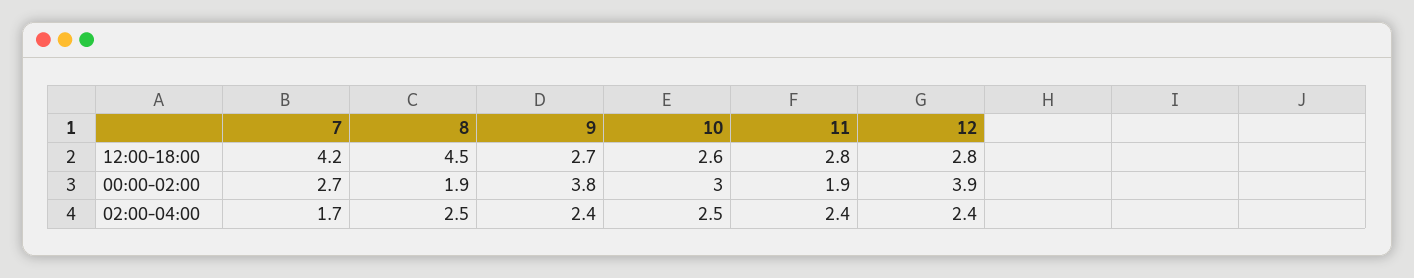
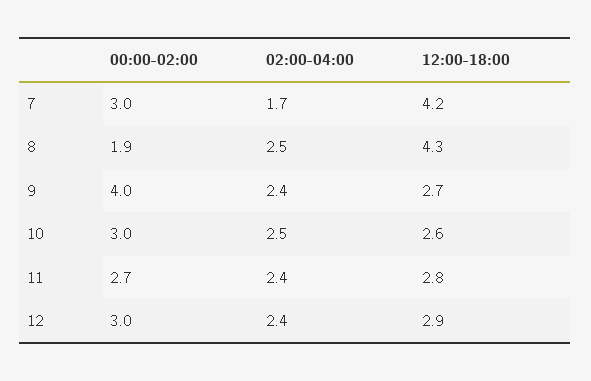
  {
    "7": {
      "12:00-18:00": 4.2,
-     "00:00-02:00": 2.7,
+     "00:00-02:00": 3,
      "02:00-04:00": 1.7
    },
    "8": {
-     "12:00-18:00": 4.5,
+     "12:00-18:00": 4.3,
      "00:00-02:00": 1.9,
      "02:00-04:00": 2.5
    },
    "9": {
      "12:00-18:00": 2.7,
-     "00:00-02:00": 3.8,
+     "00:00-02:00": 4,
      "02:00-04:00": 2.4
    },
    "10": {
      "12:00-18:00": 2.6,
      "00:00-02:00": 3,
      "02:00-04:00": 2.5
    },
    "11": {
      "12:00-18:00": 2.8,
-     "00:00-02:00": 1.9,
+     "00:00-02:00": 2.7,
      "02:00-04:00": 2.4
    },
    "12": {
-     "12:00-18:00": 2.8,
+     "12:00-18:00": 2.9,
-     "00:00-02:00": 3.9,
+     "00:00-02:00": 3,
      "02:00-04:00": 2.4
    }
  }

